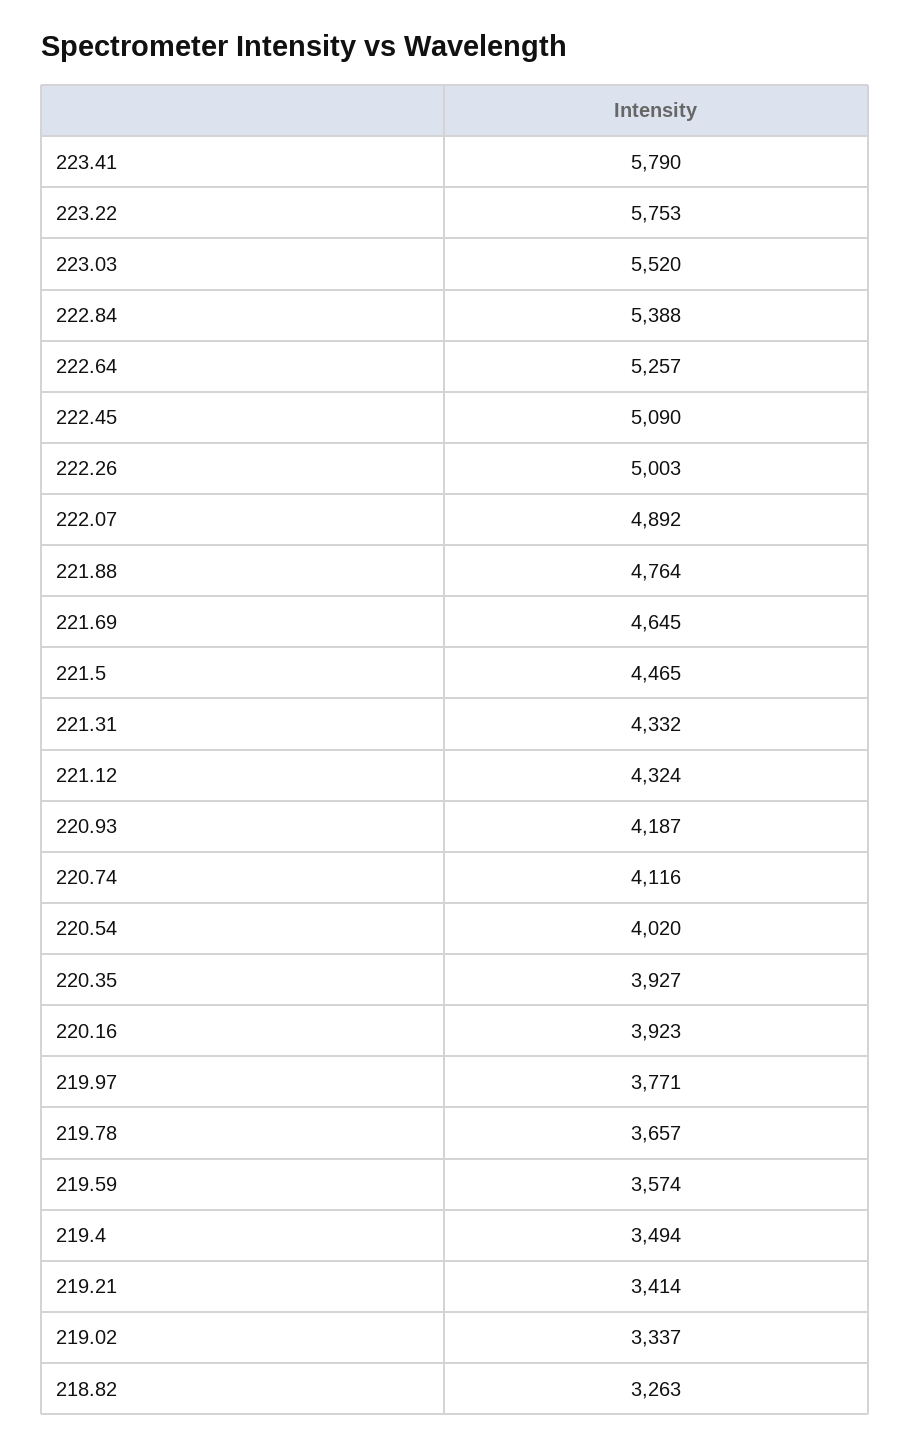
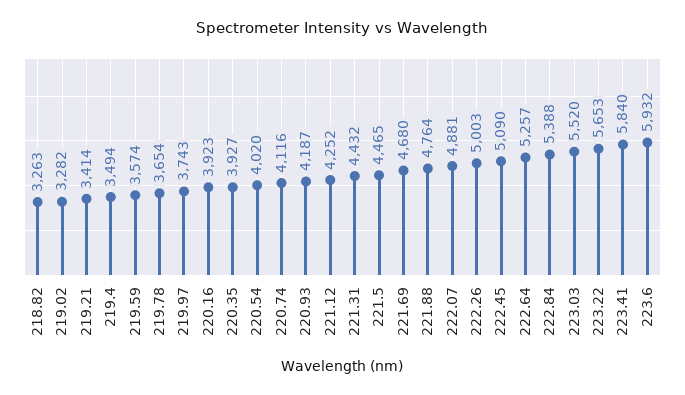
  {
-   "223.41": 5790,
+   "223.41": 5840,
-   "223.22": 5753,
+   "223.22": 5653,
    "223.03": 5520,
    "222.84": 5388,
    "222.64": 5257,
    "222.45": 5090,
    "222.26": 5003,
-   "222.07": 4892,
+   "222.07": 4881,
    "221.88": 4764,
-   "221.69": 4645,
+   "221.69": 4680,
    "221.5": 4465,
-   "221.31": 4332,
+   "221.31": 4432,
-   "221.12": 4324,
+   "221.12": 4252,
    "220.93": 4187,
    "220.74": 4116,
    "220.54": 4020,
    "220.35": 3927,
    "220.16": 3923,
-   "219.97": 3771,
+   "219.97": 3743,
-   "219.78": 3657,
+   "219.78": 3654,
    "219.59": 3574,
    "219.4": 3494,
    "219.21": 3414,
-   "219.02": 3337,
+   "219.02": 3282,
-   "218.82": 3263
+   "218.82": 3263,
+   "223.6": 5932
  }

